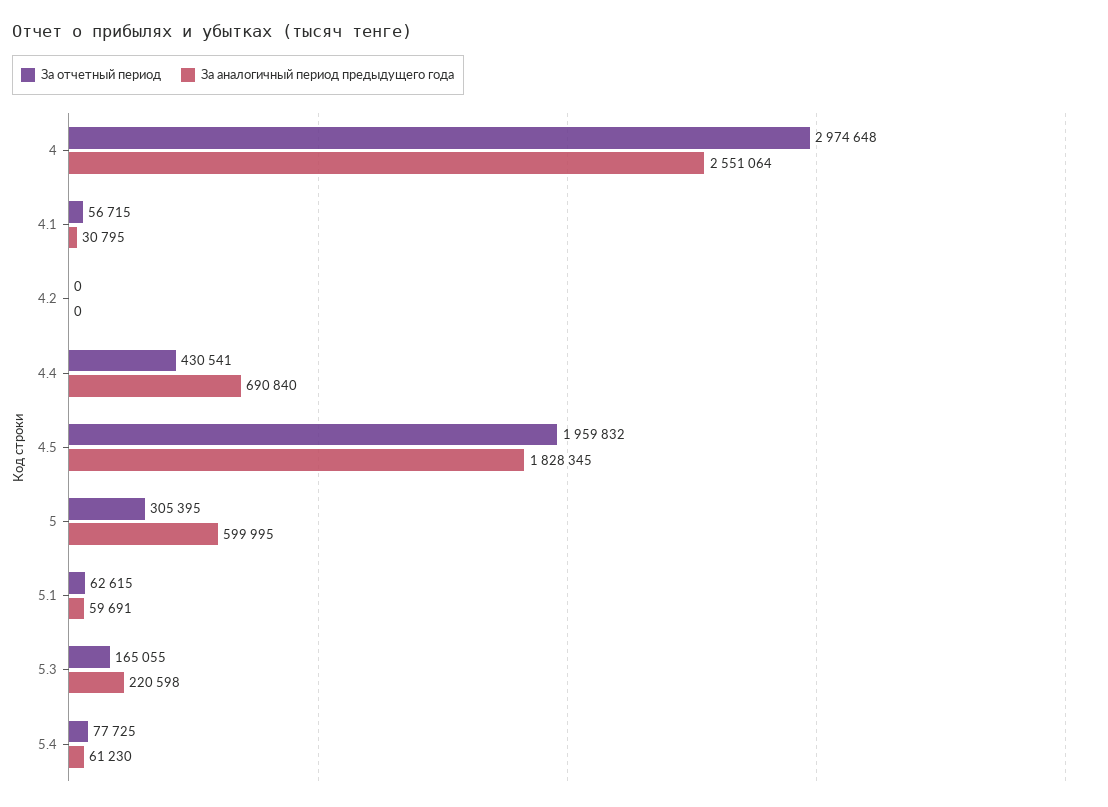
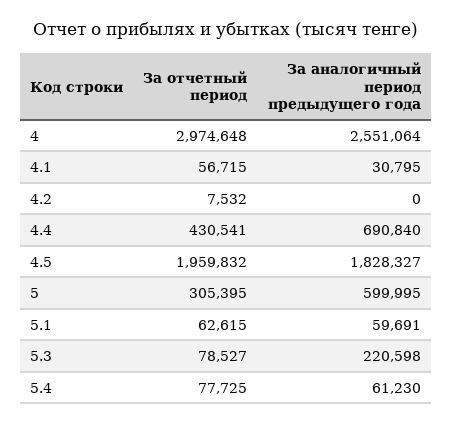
  {
    "За отчетный период": {
      "4": 2974648,
      "4.1": 56715,
-     "4.2": 0,
+     "4.2": 7532,
      "4.4": 430541,
      "4.5": 1959832,
      "5": 305395,
      "5.1": 62615,
-     "5.3": 165055,
+     "5.3": 78527,
      "5.4": 77725
    },
    "За аналогичный период предыдущего года": {
      "4": 2551064,
      "4.1": 30795,
      "4.2": 0,
      "4.4": 690840,
-     "4.5": 1828345,
+     "4.5": 1828327,
      "5": 599995,
      "5.1": 59691,
      "5.3": 220598,
      "5.4": 61230
    }
  }

